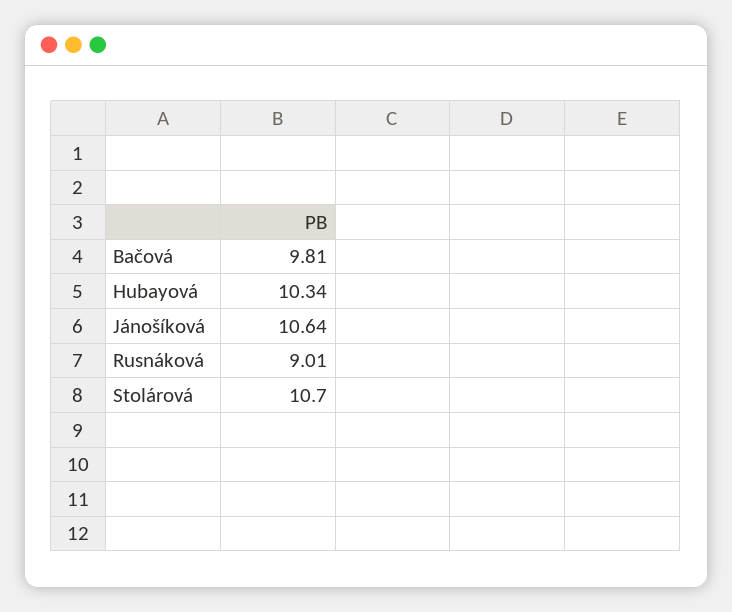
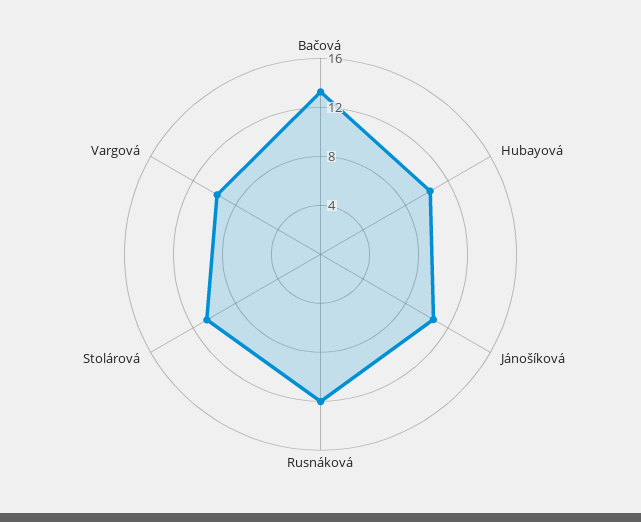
  {
-   "Bačová": 9.81,
+   "Bačová": 13,
    "Hubayová": 10.34,
    "Jánošíková": 10.64,
-   "Rusnáková": 9.01,
+   "Rusnáková": 12,
-   "Stolárová": 10.7
+   "Stolárová": 10.7,
+   "Vargová": 10
  }

